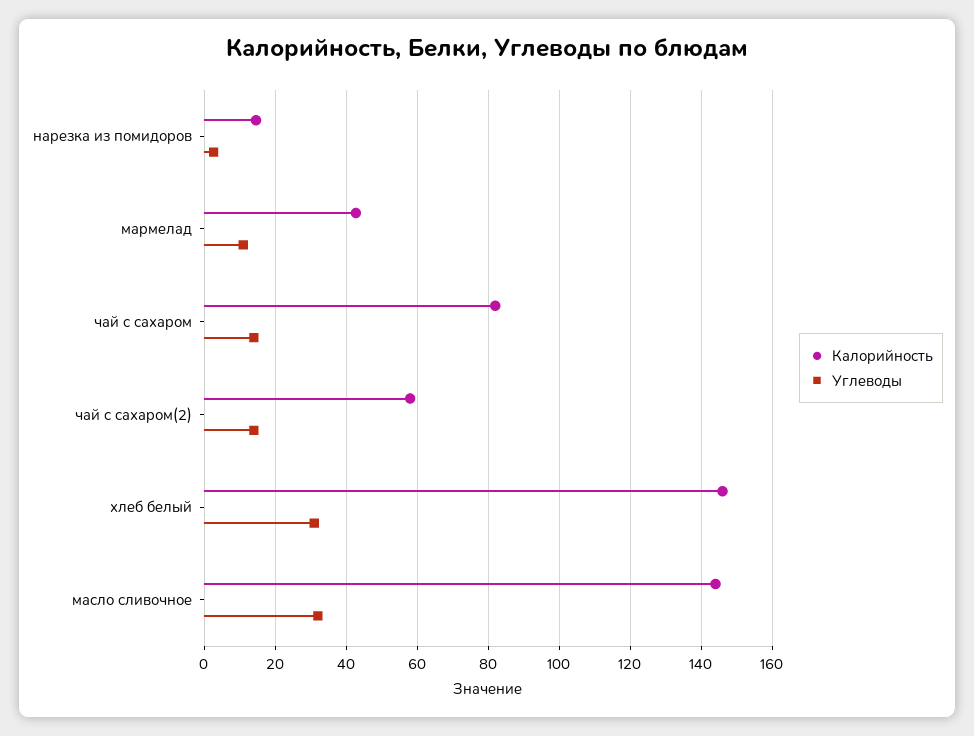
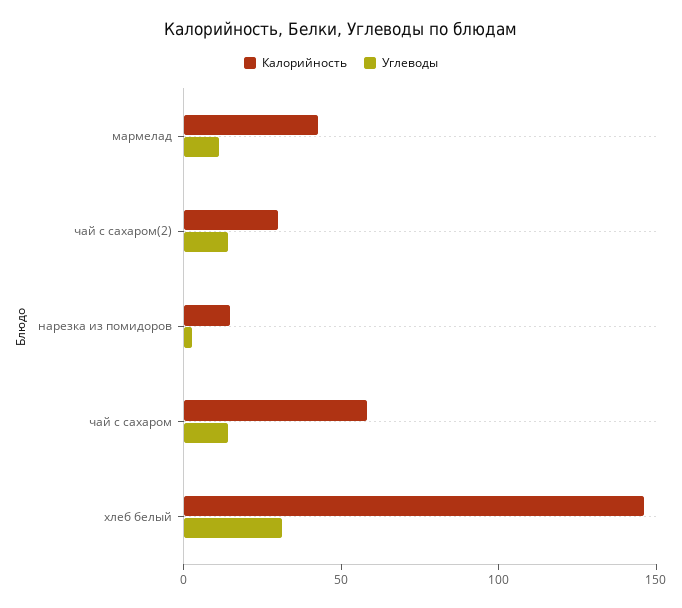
  {
    "Калорийность": {
      "нарезка из помидоров": 14,
      "мармелад": 42,
-     "чай с сахаром": 82,
+     "чай с сахаром": 60,
-     "чай с сахаром(2)": 58,
+     "чай с сахаром(2)": 30,
-     "хлеб белый": 146,
+     "хлеб белый": 146
-     "масло сливочное": 144
    },
    "Углеводы": {
      "нарезка из помидоров": 2,
      "мармелад": 12,
      "чай с сахаром": 14,
      "чай с сахаром(2)": 14,
-     "хлеб белый": 32,
+     "хлеб белый": 32
-     "масло сливочное": 32
    }
  }

